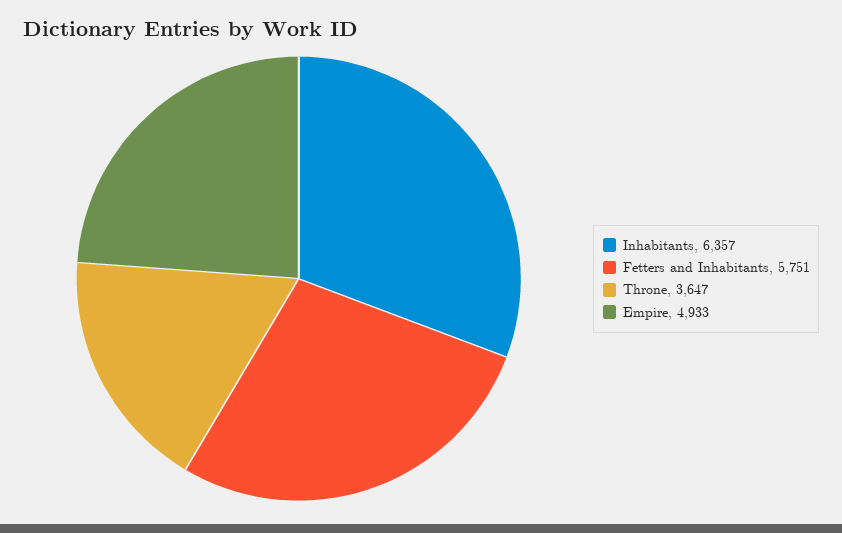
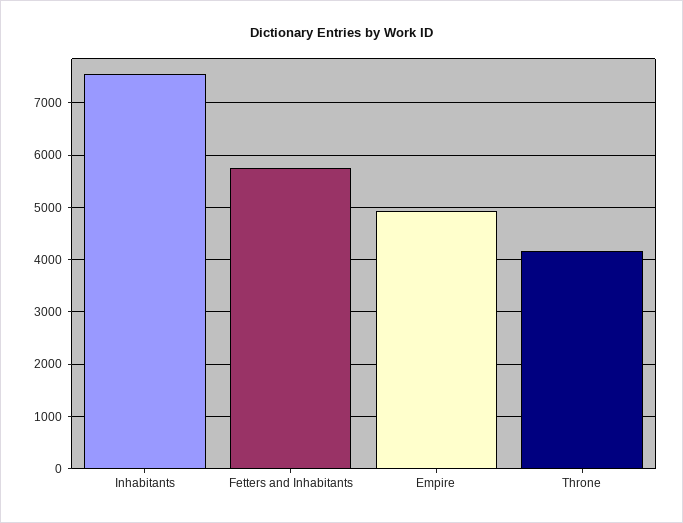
  {
-   "Inhabitants": 6357,
+   "Inhabitants": 7600,
    "Fetters and Inhabitants": 5751,
-   "Throne": 3647,
+   "Throne": 4200,
    "Empire": 4933
  }

